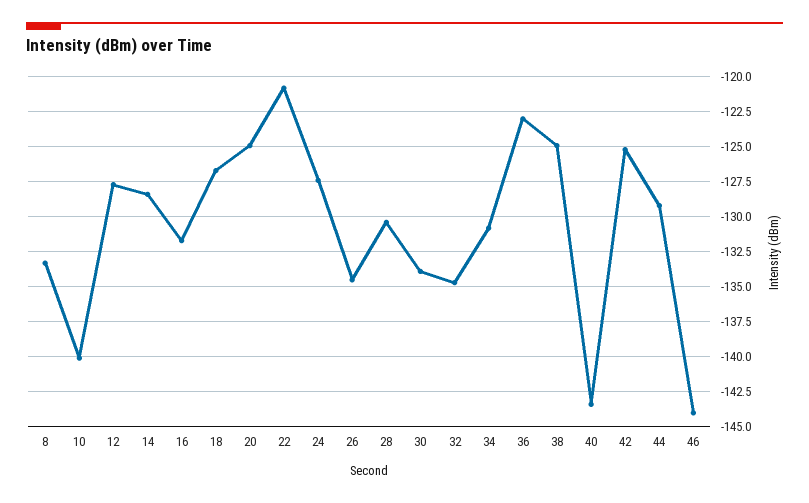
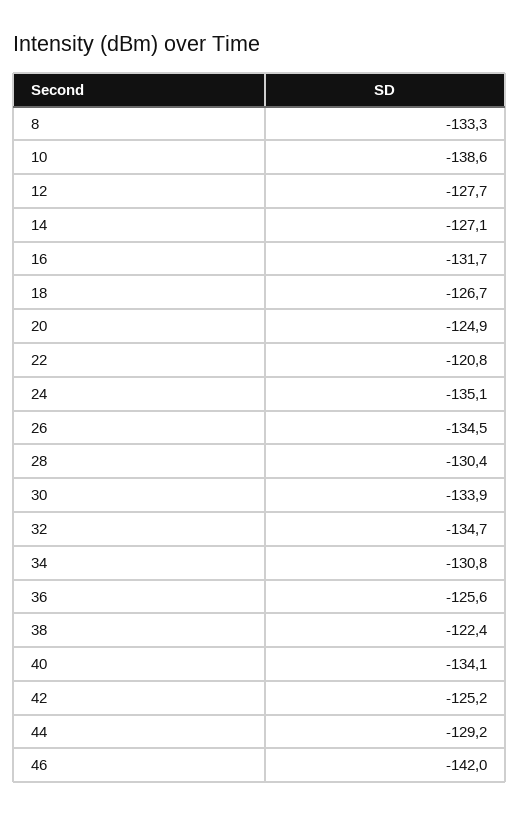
  {
    "8": -133.3,
-   "10": -140,
+   "10": -138.6,
    "12": -127.7,
-   "14": -128.5,
+   "14": -127.1,
    "16": -131.7,
    "18": -126.7,
    "20": -124.9,
    "22": -120.8,
-   "24": -127.5,
+   "24": -135.1,
    "26": -134.5,
    "28": -130.4,
    "30": -133.9,
    "32": -134.7,
    "34": -130.8,
-   "36": -123,
+   "36": -125.6,
-   "38": -125,
+   "38": -122.4,
-   "40": -143.5,
+   "40": -134.1,
    "42": -125.2,
    "44": -129.2,
-   "46": -144
+   "46": -142
  }

